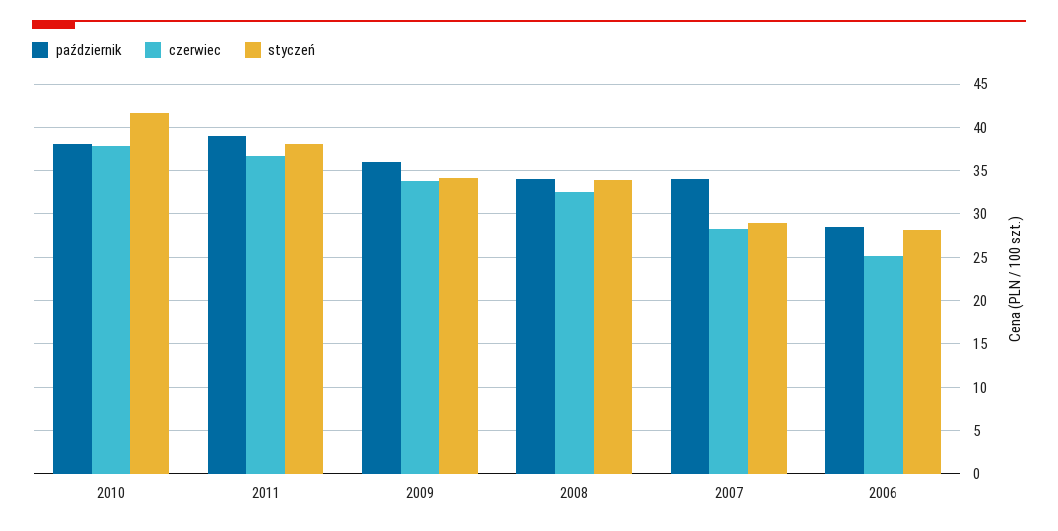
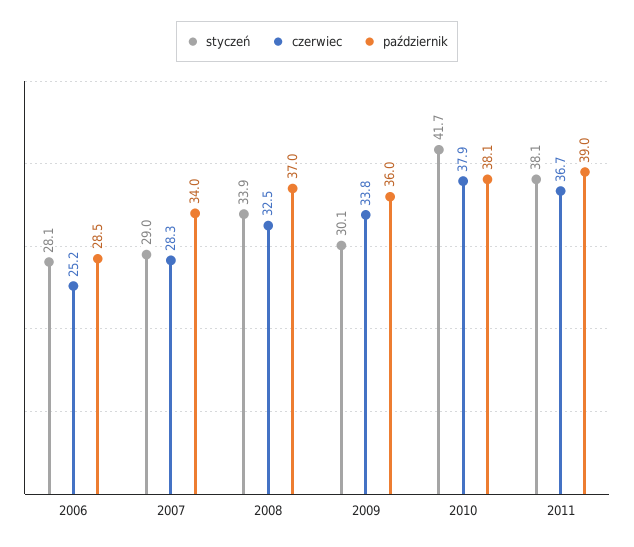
  {
    "październik": {
      "2010": 38.1,
      "2011": 39,
      "2009": 36,
-     "2008": 34,
+     "2008": 37,
      "2007": 34,
      "2006": 28.5
    },
    "czerwiec": {
      "2010": 37.9,
      "2011": 36.7,
      "2009": 33.8,
      "2008": 32.5,
      "2007": 28.3,
      "2006": 25.2
    },
    "styczeń": {
      "2010": 41.7,
      "2011": 38.1,
-     "2009": 34,
+     "2009": 30.1,
      "2008": 33.9,
      "2007": 29,
      "2006": 28.1
    }
  }

